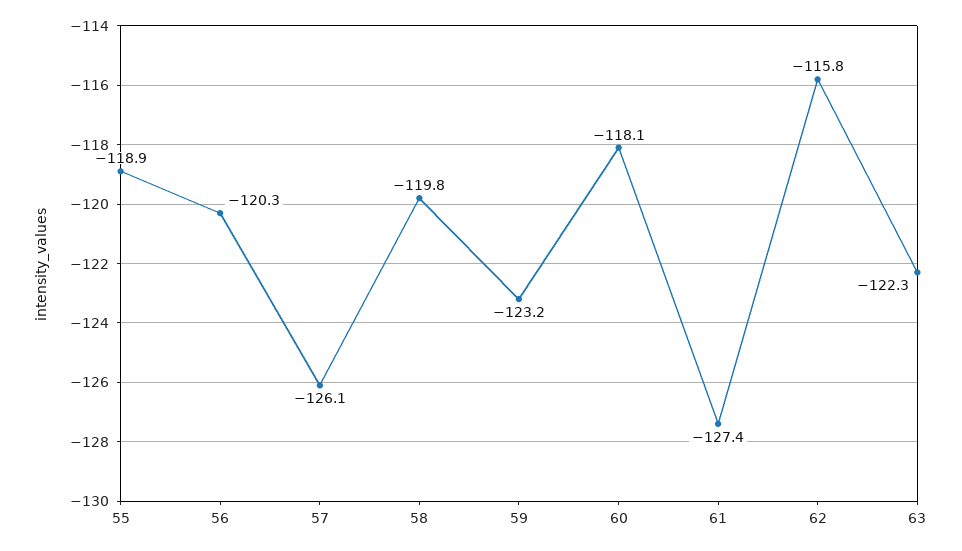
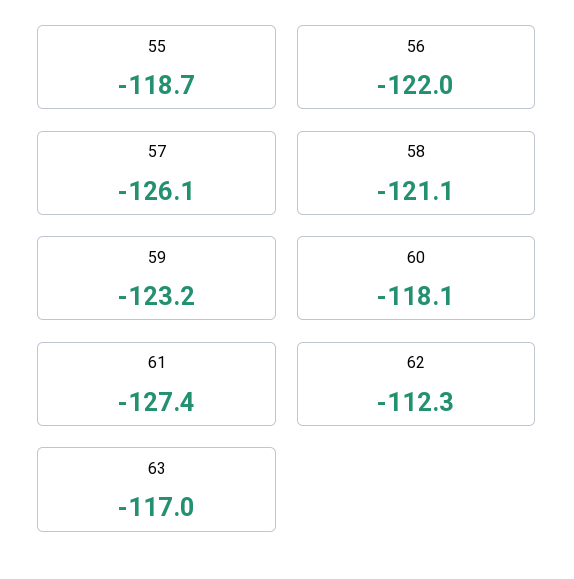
  {
-   "55": -118.9,
+   "55": -118.7,
-   "56": -120.3,
+   "56": -122,
    "57": -126.1,
-   "58": -119.8,
+   "58": -121.1,
    "59": -123.2,
    "60": -118.1,
    "61": -127.4,
-   "62": -115.8,
+   "62": -112.3,
-   "63": -122.3
+   "63": -117
  }

